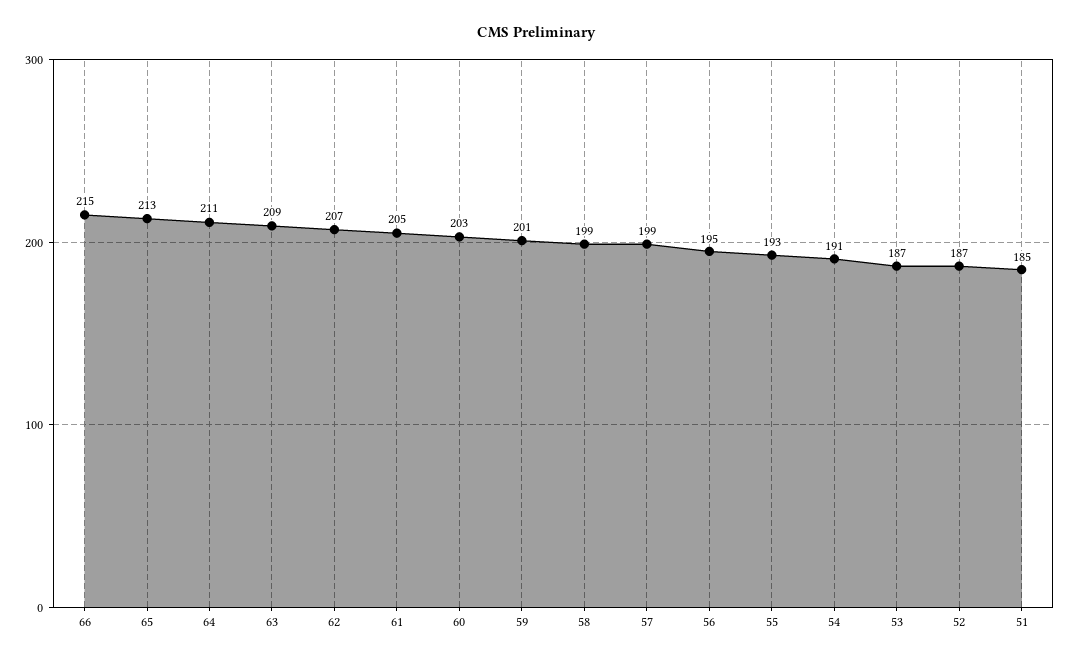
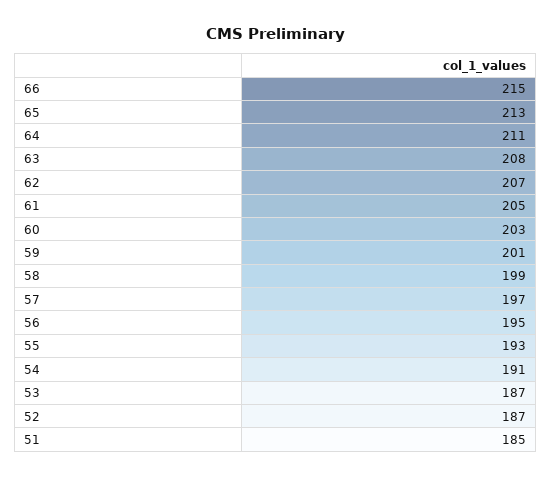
  {
    "66": 215,
    "65": 213,
    "64": 211,
-   "63": 209,
+   "63": 208,
    "62": 207,
    "61": 205,
    "60": 203,
    "59": 201,
    "58": 199,
-   "57": 199,
+   "57": 197,
    "56": 195,
    "55": 193,
    "54": 191,
    "53": 187,
    "52": 187,
    "51": 185
  }

